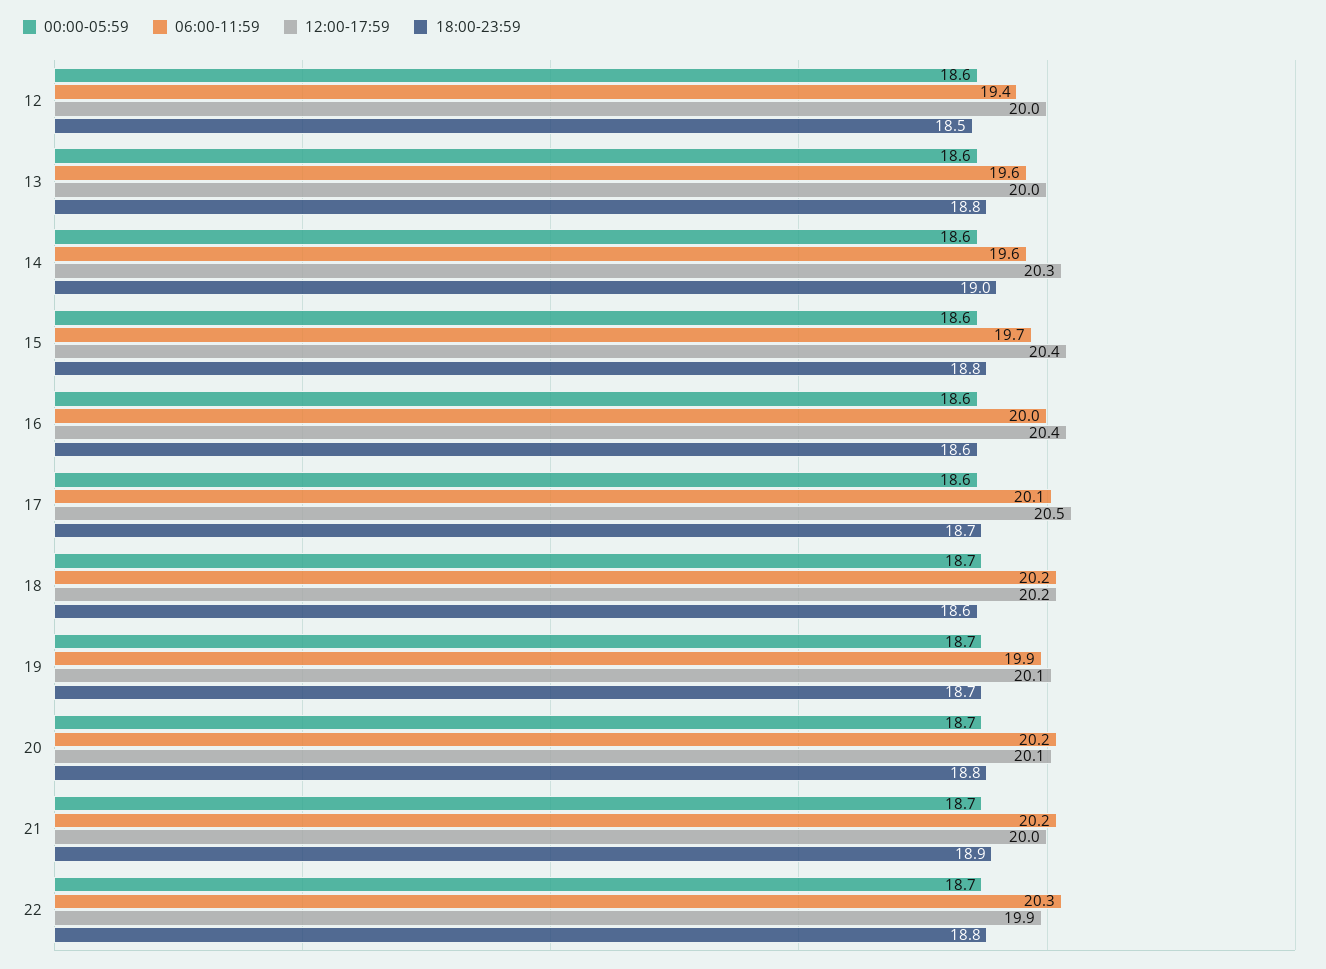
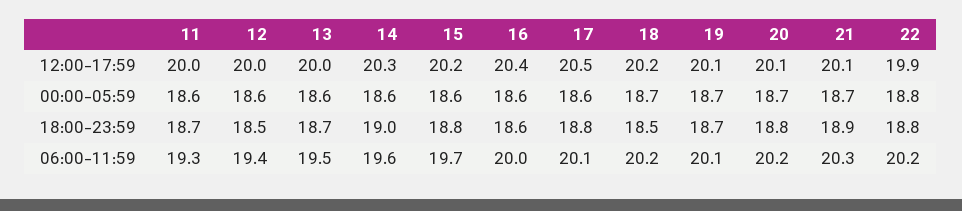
  {
    "00:00-05:59": {
      "12": 18.6,
      "13": 18.6,
      "14": 18.6,
      "15": 18.6,
      "16": 18.6,
      "17": 18.6,
      "18": 18.7,
      "19": 18.7,
      "20": 18.7,
      "21": 18.7,
-     "22": 18.7
+     "22": 18.8,
+     "11": 18.6
    },
    "06:00-11:59": {
      "12": 19.4,
-     "13": 19.6,
+     "13": 19.5,
      "14": 19.6,
      "15": 19.7,
      "16": 20,
      "17": 20.1,
      "18": 20.2,
-     "19": 19.9,
+     "19": 20.1,
      "20": 20.2,
-     "21": 20.2,
+     "21": 20.3,
-     "22": 20.3
+     "22": 20.2,
+     "11": 19.3
    },
    "12:00-17:59": {
      "12": 20,
      "13": 20,
      "14": 20.3,
-     "15": 20.4,
+     "15": 20.2,
      "16": 20.4,
      "17": 20.5,
      "18": 20.2,
      "19": 20.1,
      "20": 20.1,
-     "21": 20,
+     "21": 20.1,
-     "22": 19.9
+     "22": 19.9,
+     "11": 20
    },
    "18:00-23:59": {
      "12": 18.5,
-     "13": 18.8,
+     "13": 18.7,
      "14": 19,
      "15": 18.8,
      "16": 18.6,
-     "17": 18.7,
+     "17": 18.8,
-     "18": 18.6,
+     "18": 18.5,
      "19": 18.7,
      "20": 18.8,
      "21": 18.9,
-     "22": 18.8
+     "22": 18.8,
+     "11": 18.7
    }
  }

